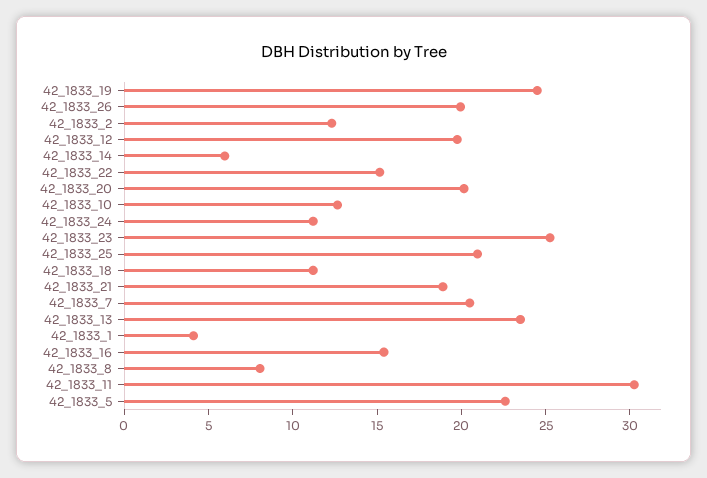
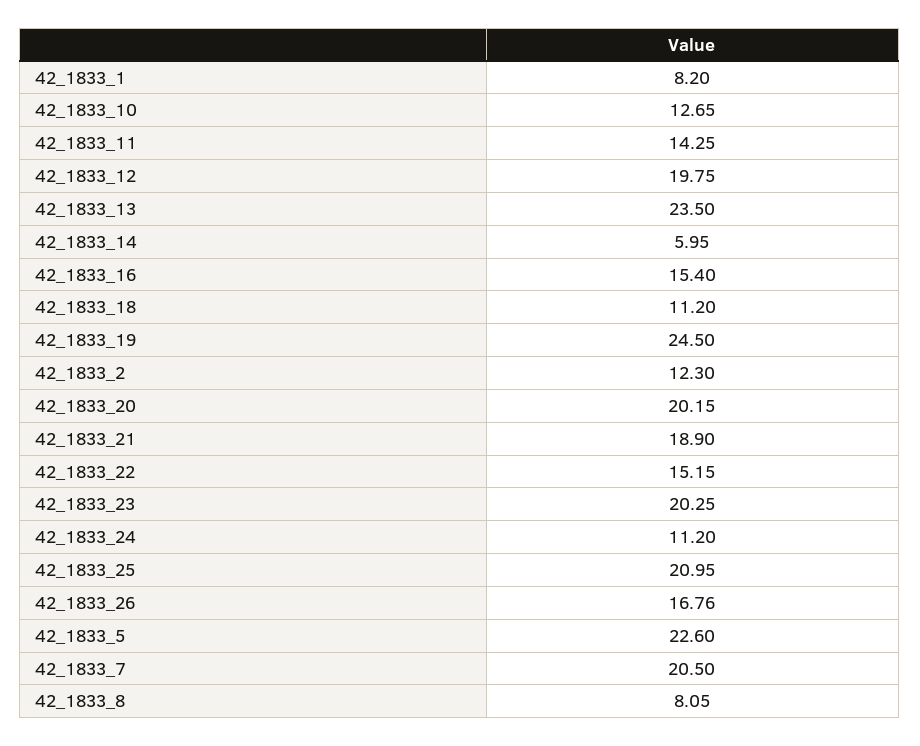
  {
    "42_1833_19": 24.5,
-   "42_1833_26": 20,
+   "42_1833_26": 16.76,
    "42_1833_2": 12.3,
    "42_1833_12": 19.75,
    "42_1833_14": 5.95,
    "42_1833_22": 15.15,
    "42_1833_20": 20.15,
    "42_1833_10": 12.65,
    "42_1833_24": 11.2,
-   "42_1833_23": 25,
+   "42_1833_23": 20.25,
    "42_1833_25": 20.95,
    "42_1833_18": 11.2,
    "42_1833_21": 18.9,
    "42_1833_7": 20.5,
    "42_1833_13": 23.5,
-   "42_1833_1": 4,
+   "42_1833_1": 8.2,
    "42_1833_16": 15.4,
    "42_1833_8": 8.05,
-   "42_1833_11": 30,
+   "42_1833_11": 14.25,
    "42_1833_5": 22.6
  }

